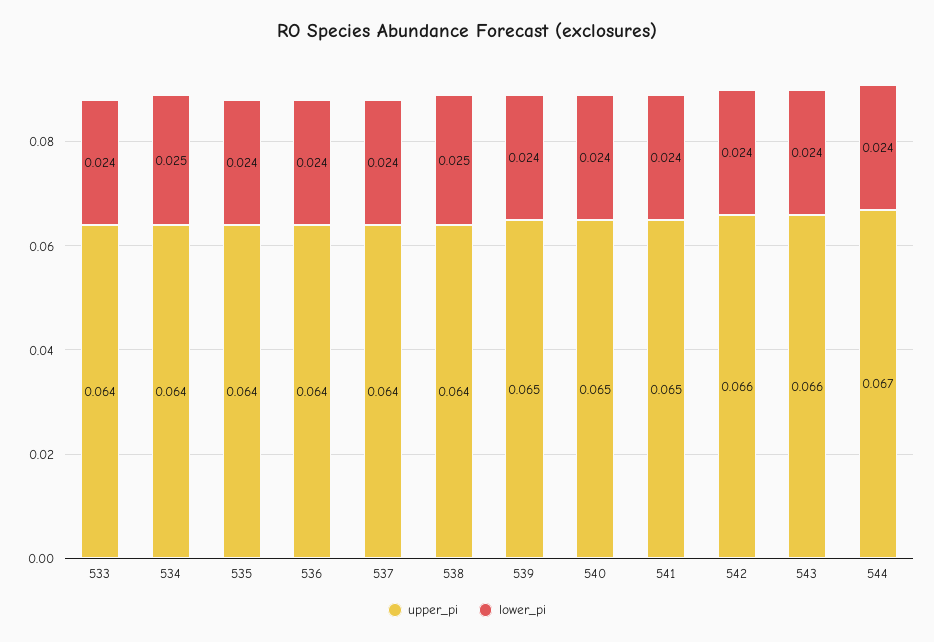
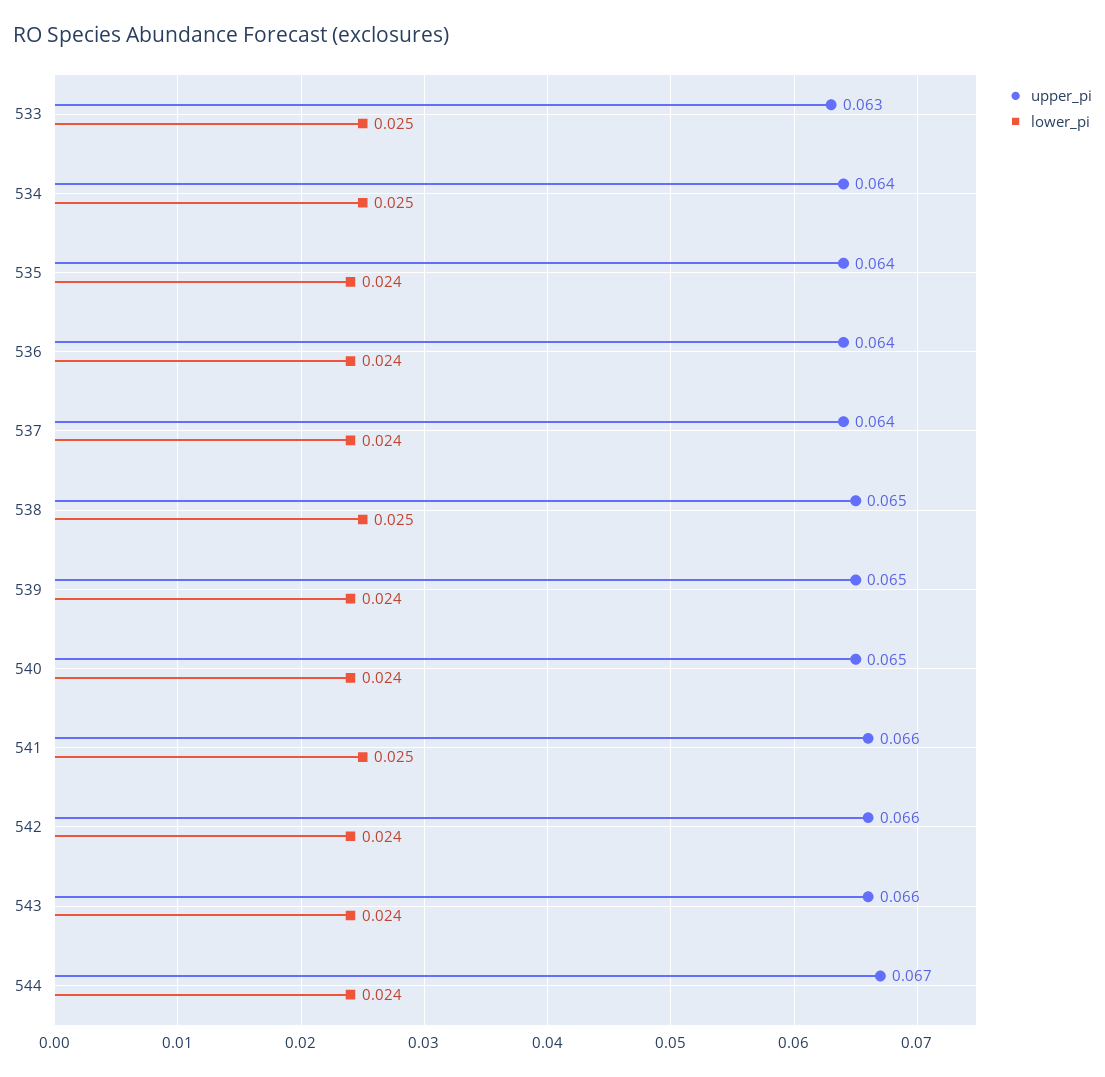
  {
    "upper_pi": {
-     "533": 0.064,
+     "533": 0.063,
      "534": 0.064,
      "535": 0.064,
      "536": 0.064,
      "537": 0.064,
-     "538": 0.064,
+     "538": 0.065,
      "539": 0.065,
      "540": 0.065,
-     "541": 0.065,
+     "541": 0.066,
      "542": 0.066,
      "543": 0.066,
      "544": 0.067
    },
    "lower_pi": {
-     "533": 0.024,
+     "533": 0.025,
      "534": 0.025,
      "535": 0.024,
      "536": 0.024,
      "537": 0.024,
      "538": 0.025,
      "539": 0.024,
      "540": 0.024,
-     "541": 0.024,
+     "541": 0.025,
      "542": 0.024,
      "543": 0.024,
      "544": 0.024
    }
  }

